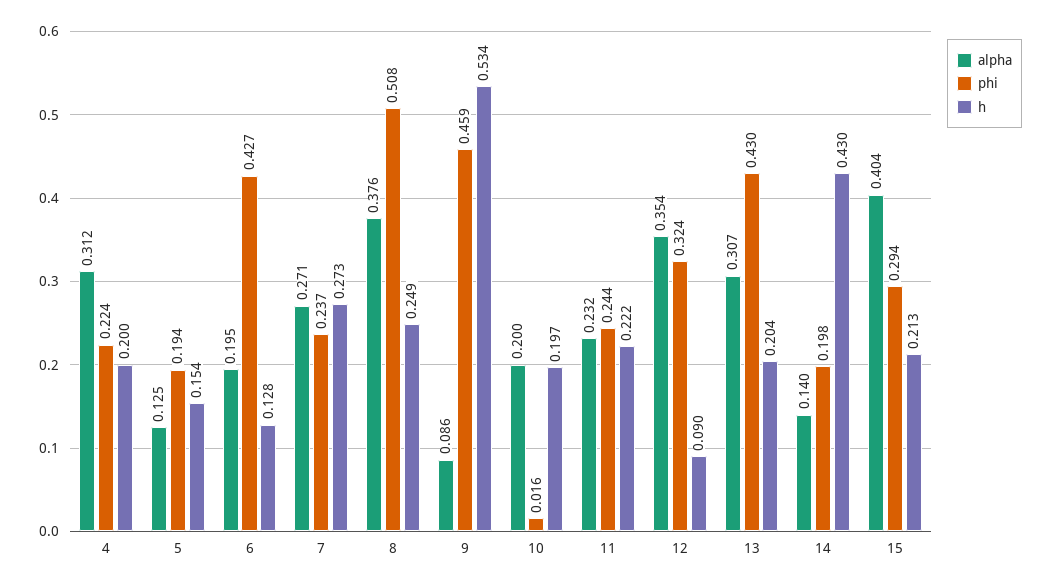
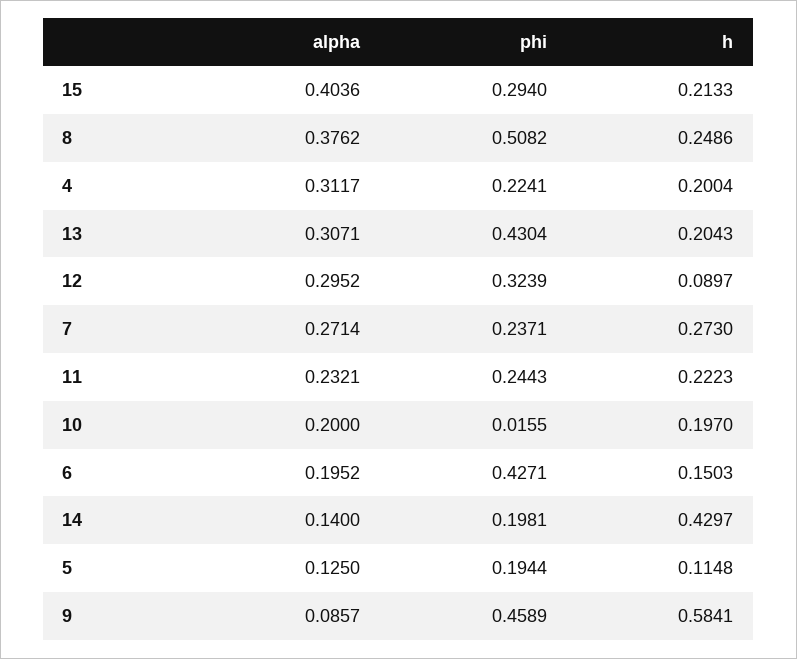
  {
    "alpha": {
      "4": 0.3117,
      "5": 0.125,
      "6": 0.1952,
      "7": 0.2714,
      "8": 0.3762,
      "9": 0.0857,
      "10": 0.2,
      "11": 0.2321,
-     "12": 0.354,
+     "12": 0.2952,
      "13": 0.3071,
      "14": 0.14,
      "15": 0.4036
    },
    "phi": {
      "4": 0.2241,
      "5": 0.1944,
      "6": 0.4271,
      "7": 0.2371,
      "8": 0.5082,
      "9": 0.4589,
      "10": 0.0155,
      "11": 0.2443,
      "12": 0.3239,
      "13": 0.4304,
      "14": 0.1981,
      "15": 0.294
    },
    "h": {
      "4": 0.2004,
-     "5": 0.154,
+     "5": 0.1148,
-     "6": 0.128,
+     "6": 0.1503,
      "7": 0.273,
      "8": 0.2486,
-     "9": 0.534,
+     "9": 0.5841,
      "10": 0.197,
      "11": 0.2223,
      "12": 0.0897,
      "13": 0.2043,
      "14": 0.4297,
      "15": 0.2133
    }
  }

